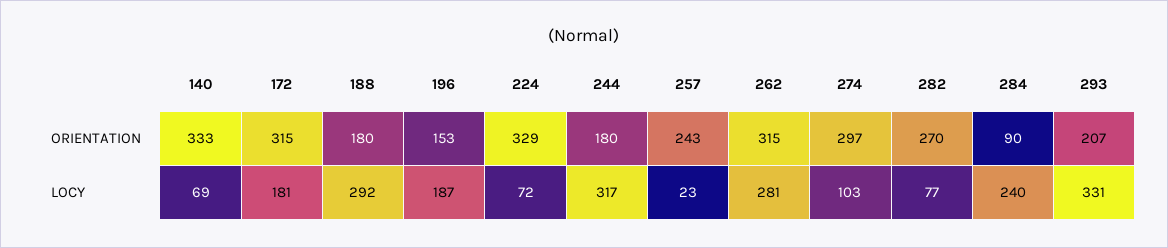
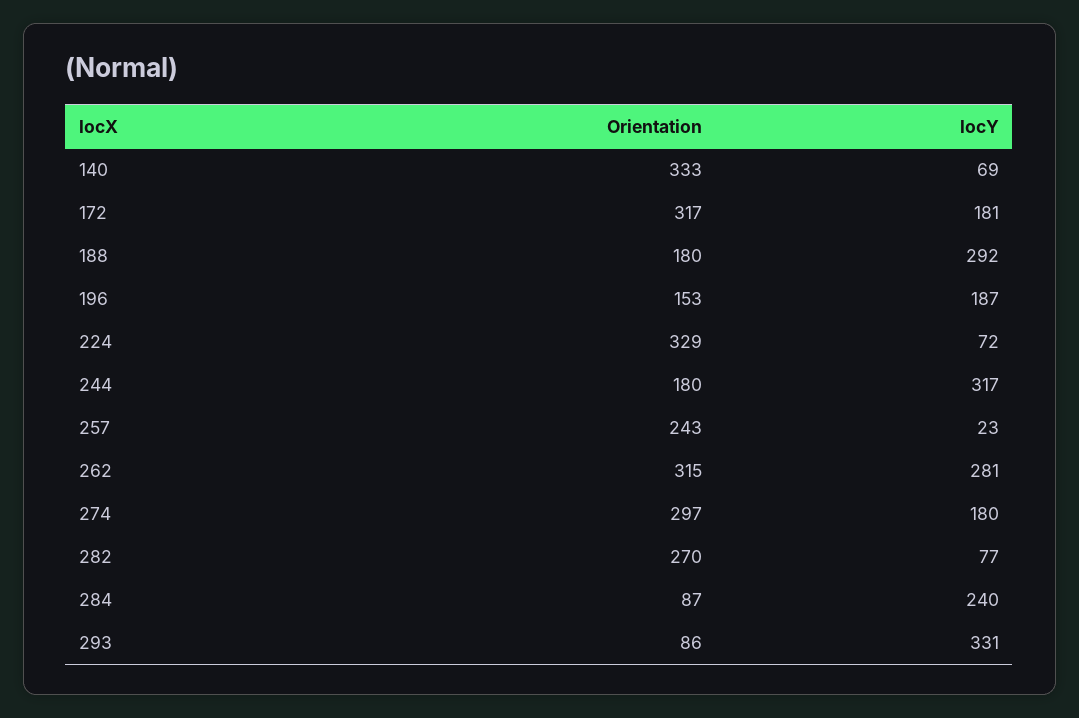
  {
    "140": {
      "ORIENTATION": 333,
      "LOCY": 69
    },
    "172": {
-     "ORIENTATION": 315,
+     "ORIENTATION": 317,
      "LOCY": 181
    },
    "188": {
      "ORIENTATION": 180,
      "LOCY": 292
    },
    "196": {
      "ORIENTATION": 153,
      "LOCY": 187
    },
    "224": {
      "ORIENTATION": 329,
      "LOCY": 72
    },
    "244": {
      "ORIENTATION": 180,
      "LOCY": 317
    },
    "257": {
      "ORIENTATION": 243,
      "LOCY": 23
    },
    "262": {
      "ORIENTATION": 315,
      "LOCY": 281
    },
    "274": {
      "ORIENTATION": 297,
-     "LOCY": 103
+     "LOCY": 180
    },
    "282": {
      "ORIENTATION": 270,
      "LOCY": 77
    },
    "284": {
-     "ORIENTATION": 90,
+     "ORIENTATION": 87,
      "LOCY": 240
    },
    "293": {
-     "ORIENTATION": 207,
+     "ORIENTATION": 86,
      "LOCY": 331
    }
  }

